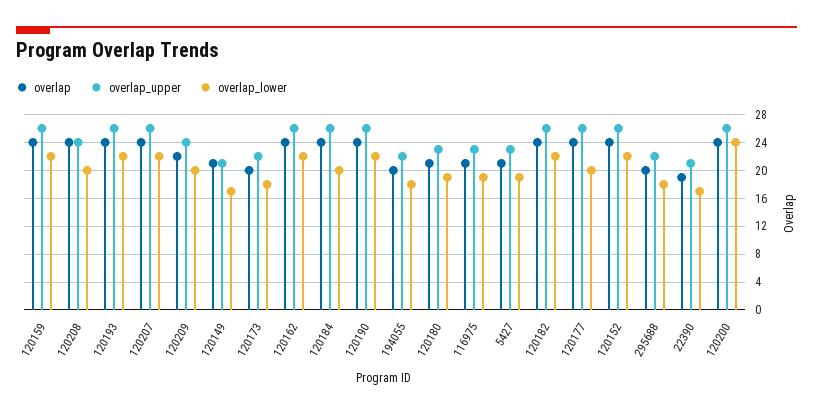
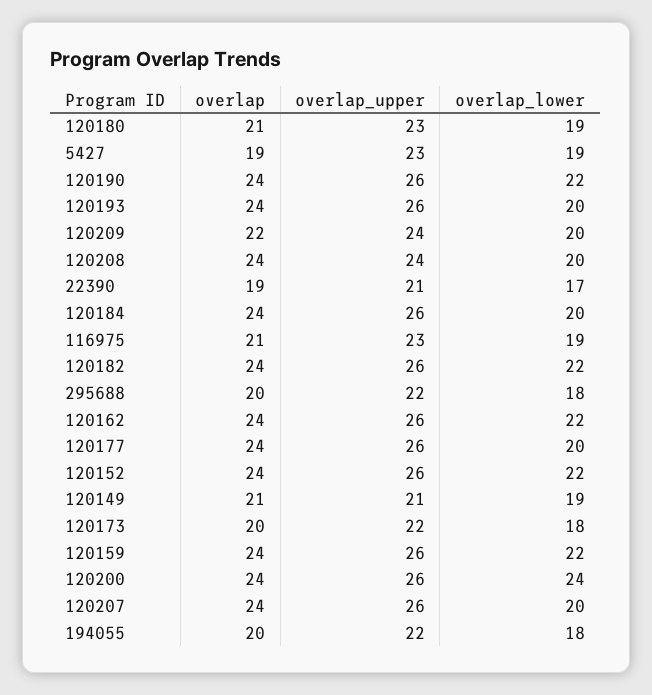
  {
    "overlap": {
      "120159": 24,
      "120208": 24,
      "120193": 24,
      "120207": 24,
      "120209": 22,
      "120149": 21,
      "120173": 20,
      "120162": 24,
      "120184": 24,
      "120190": 24,
      "194055": 20,
      "120180": 21,
      "116975": 21,
-     "5427": 21,
+     "5427": 19,
      "120182": 24,
      "120177": 24,
      "120152": 24,
      "295688": 20,
      "22390": 19,
      "120200": 24
    },
    "overlap_upper": {
      "120159": 26,
      "120208": 24,
      "120193": 26,
      "120207": 26,
      "120209": 24,
      "120149": 21,
      "120173": 22,
      "120162": 26,
      "120184": 26,
      "120190": 26,
      "194055": 22,
      "120180": 23,
      "116975": 23,
      "5427": 23,
      "120182": 26,
      "120177": 26,
      "120152": 26,
      "295688": 22,
      "22390": 21,
      "120200": 26
    },
    "overlap_lower": {
      "120159": 22,
      "120208": 20,
-     "120193": 22,
+     "120193": 20,
-     "120207": 22,
+     "120207": 20,
      "120209": 20,
-     "120149": 17,
+     "120149": 19,
      "120173": 18,
      "120162": 22,
      "120184": 20,
      "120190": 22,
      "194055": 18,
      "120180": 19,
      "116975": 19,
      "5427": 19,
      "120182": 22,
      "120177": 20,
      "120152": 22,
      "295688": 18,
      "22390": 17,
      "120200": 24
    }
  }

